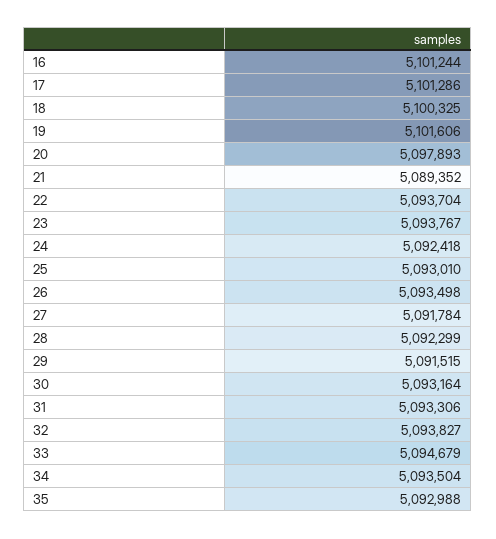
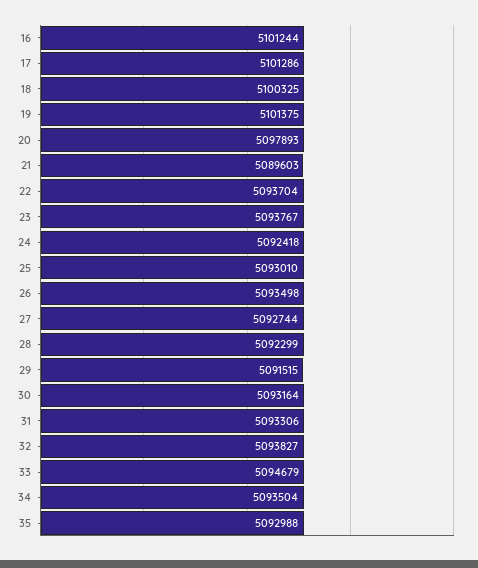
  {
    "16": 5101244,
    "17": 5101286,
    "18": 5100325,
-   "19": 5101606,
+   "19": 5101375,
    "20": 5097893,
-   "21": 5089352,
+   "21": 5089603,
    "22": 5093704,
    "23": 5093767,
    "24": 5092418,
    "25": 5093010,
    "26": 5093498,
-   "27": 5091784,
+   "27": 5092744,
    "28": 5092299,
    "29": 5091515,
    "30": 5093164,
    "31": 5093306,
    "32": 5093827,
    "33": 5094679,
    "34": 5093504,
    "35": 5092988
  }

